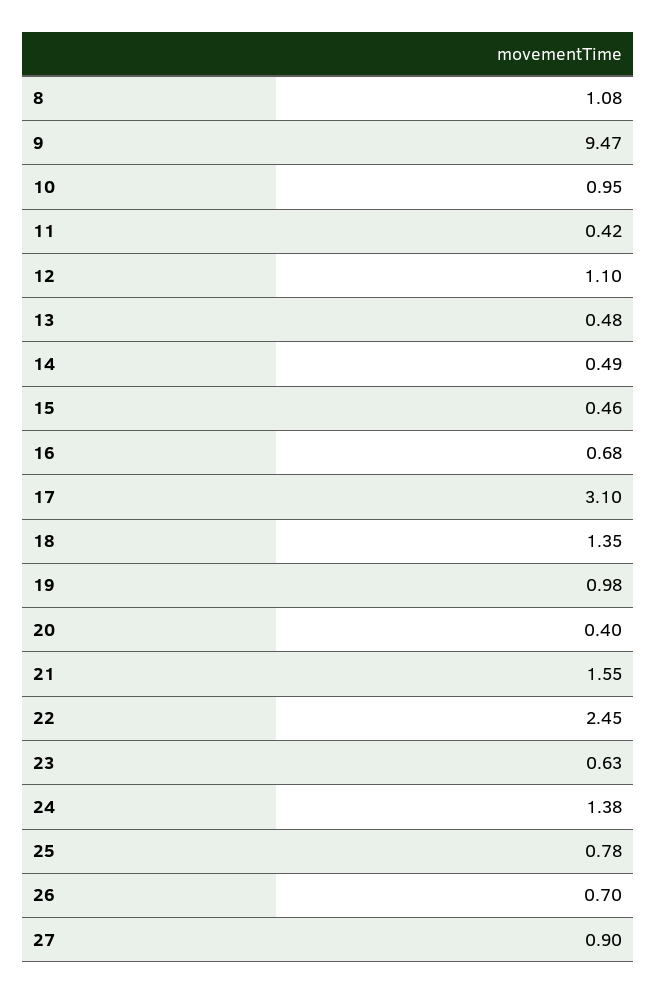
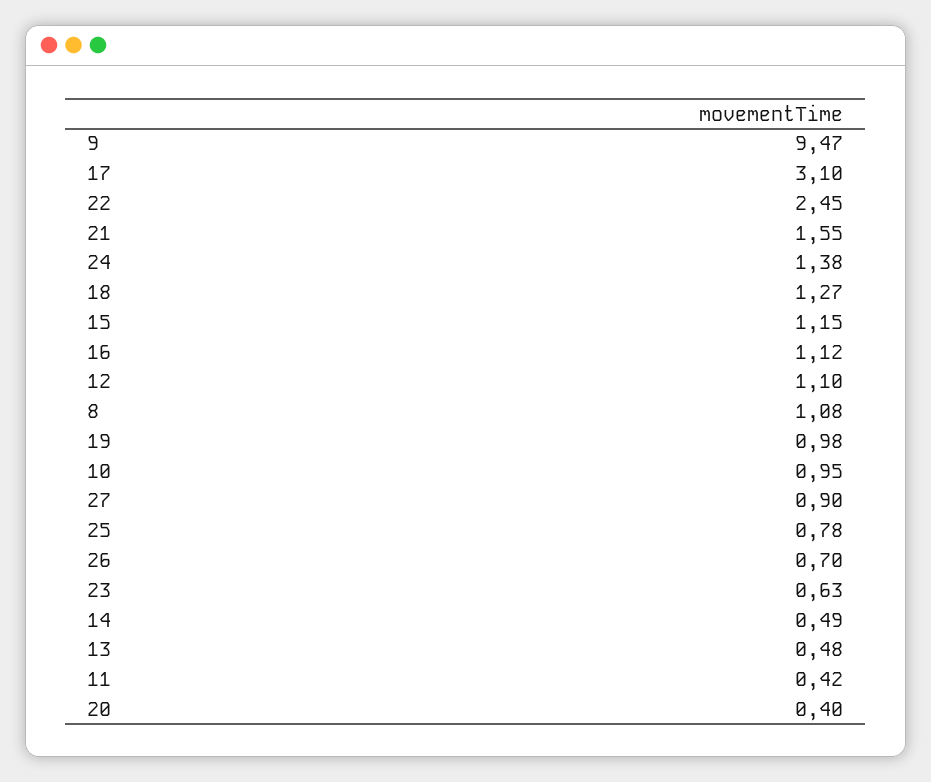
  {
    "8": 1.08,
    "9": 9.47,
    "10": 0.95,
    "11": 0.42,
    "12": 1.1,
    "13": 0.48,
    "14": 0.49,
-   "15": 0.46,
+   "15": 1.15,
-   "16": 0.68,
+   "16": 1.12,
    "17": 3.1,
-   "18": 1.35,
+   "18": 1.27,
    "19": 0.98,
    "20": 0.4,
    "21": 1.55,
    "22": 2.45,
    "23": 0.63,
    "24": 1.38,
    "25": 0.78,
    "26": 0.7,
    "27": 0.9
  }

